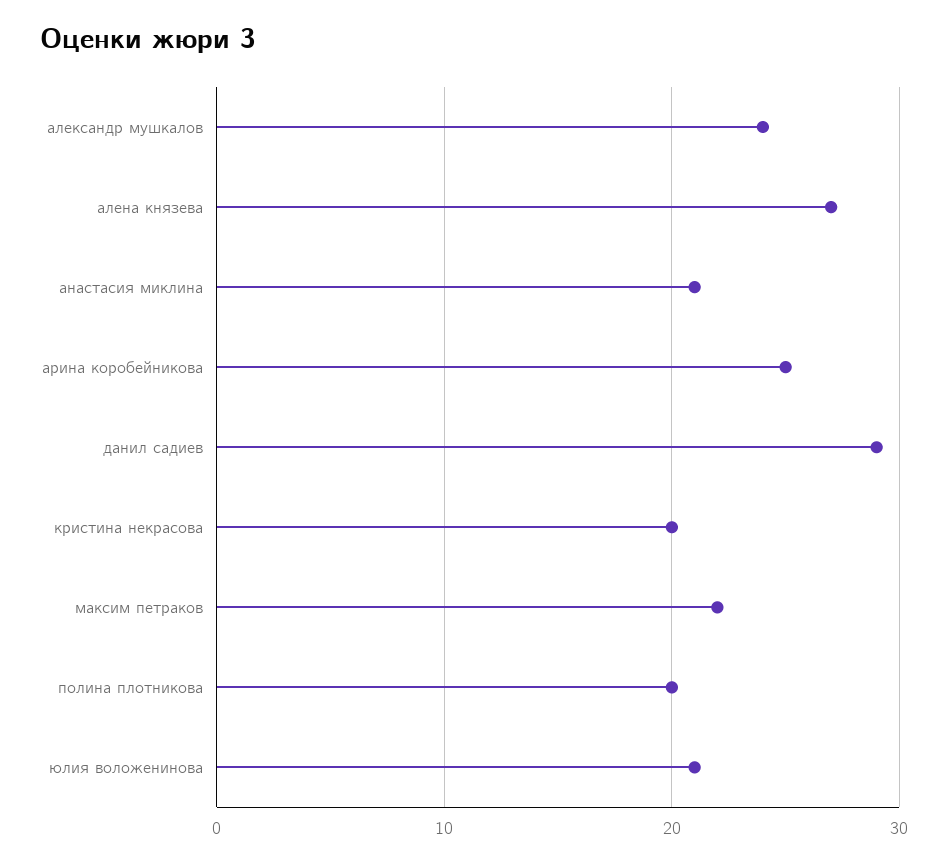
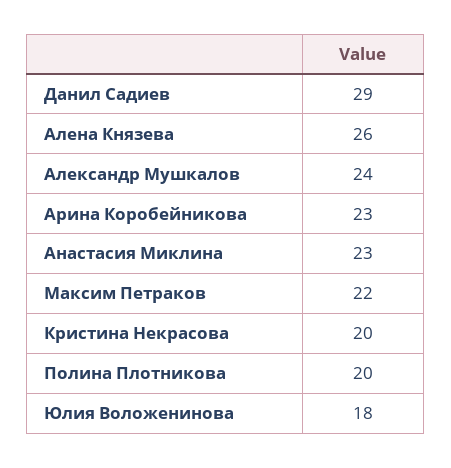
  {
    "александр мушкалов": 24,
-   "алена князева": 27,
+   "алена князева": 26,
-   "анастасия миклина": 21,
+   "анастасия миклина": 23,
-   "арина коробейникова": 25,
+   "арина коробейникова": 23,
    "данил садиев": 29,
    "кристина некрасова": 20,
    "максим петраков": 22,
    "полина плотникова": 20,
-   "юлия воложенинова": 21
+   "юлия воложенинова": 18
  }

